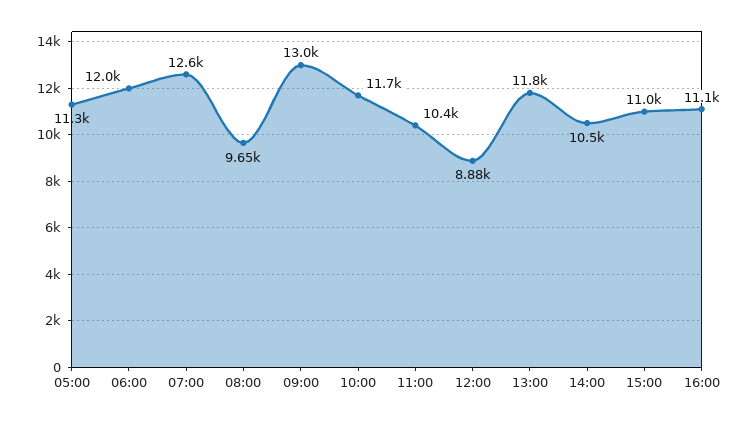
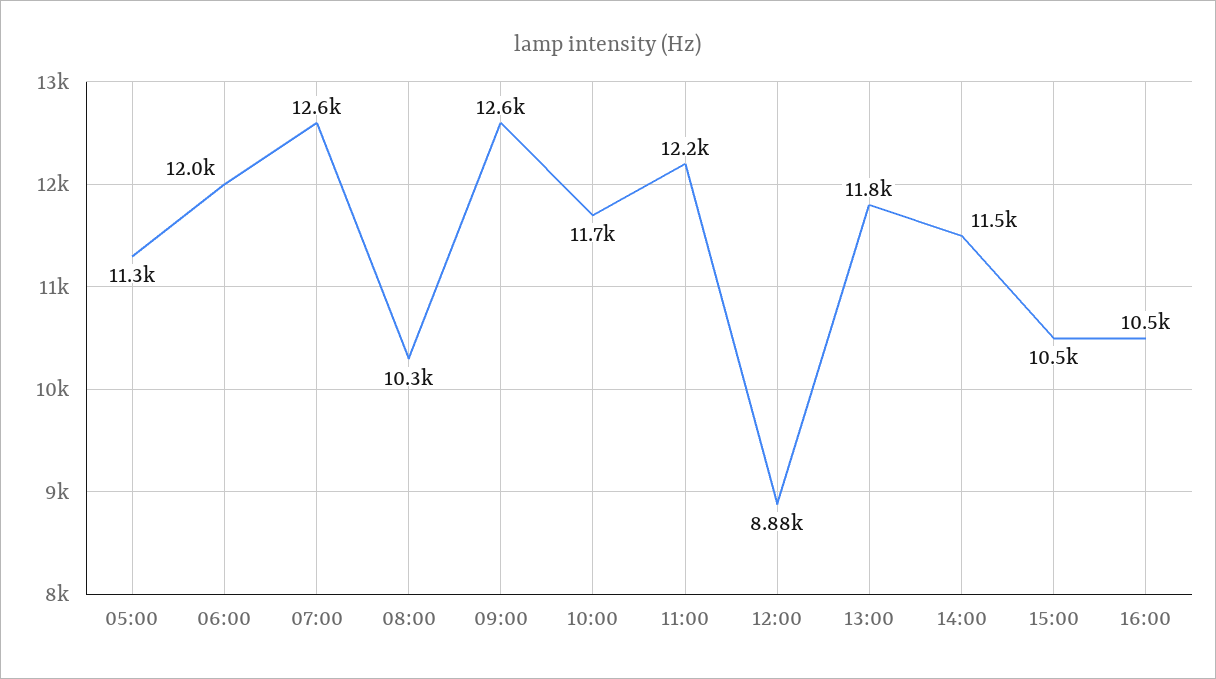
  {
    "05:00": 11300,
    "06:00": 12000,
    "07:00": 12600,
-   "08:00": 9650,
+   "08:00": 10300,
-   "09:00": 13000,
+   "09:00": 12600,
    "10:00": 11700,
-   "11:00": 10400,
+   "11:00": 12200,
    "12:00": 8880,
    "13:00": 11800,
-   "14:00": 10500,
+   "14:00": 11500,
-   "15:00": 11000,
+   "15:00": 10500,
-   "16:00": 11100
+   "16:00": 10500
  }

